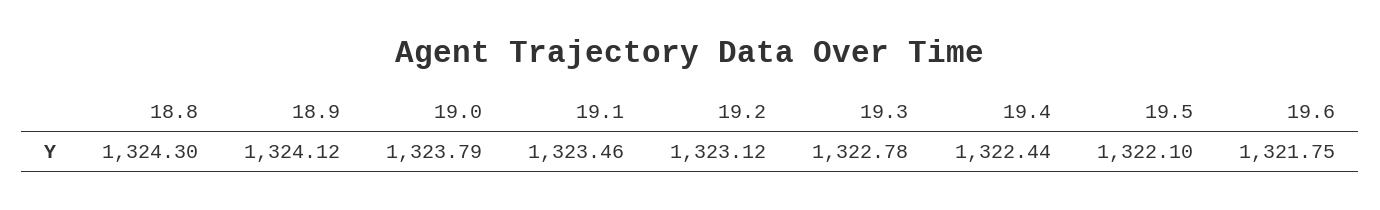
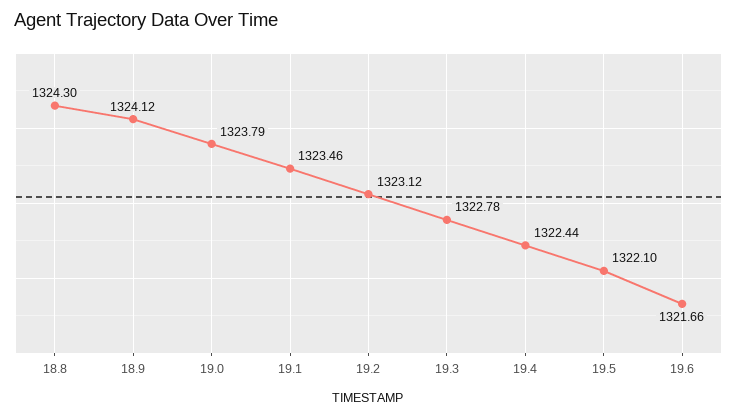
  {
    "18.8": 1324.3,
    "18.9": 1324.12,
    "19.0": 1323.79,
    "19.1": 1323.46,
    "19.2": 1323.12,
    "19.3": 1322.78,
    "19.4": 1322.44,
    "19.5": 1322.1,
-   "19.6": 1321.75
+   "19.6": 1321.66
  }

